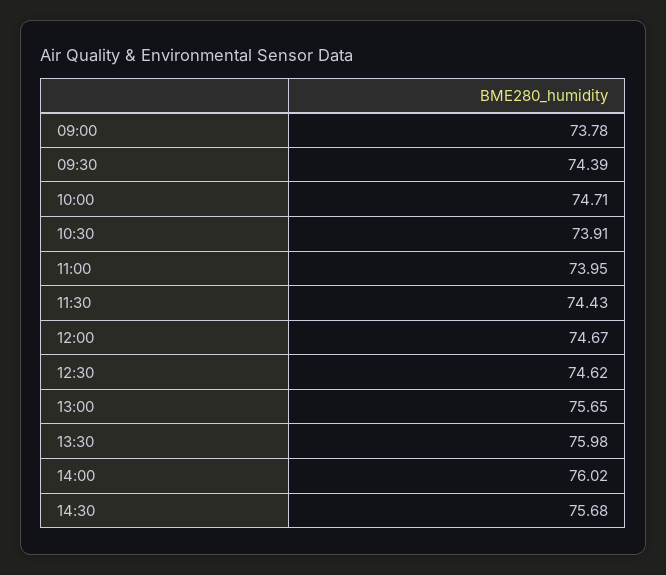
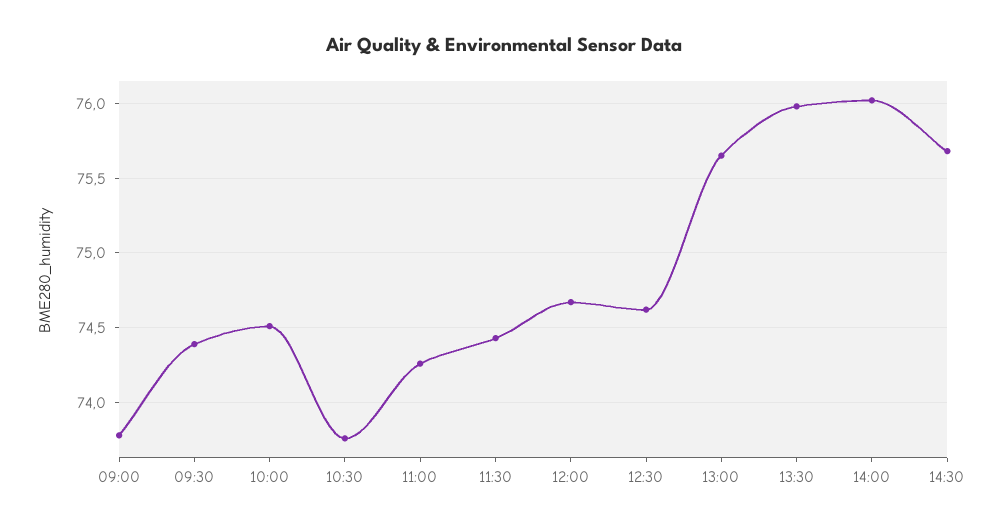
  {
    "09:00": 73.78,
    "09:30": 74.39,
-   "10:00": 74.71,
+   "10:00": 74.5,
-   "10:30": 73.91,
+   "10:30": 73.75,
-   "11:00": 73.95,
+   "11:00": 74.25,
    "11:30": 74.43,
    "12:00": 74.67,
    "12:30": 74.62,
    "13:00": 75.65,
    "13:30": 75.98,
    "14:00": 76.02,
    "14:30": 75.68
  }

